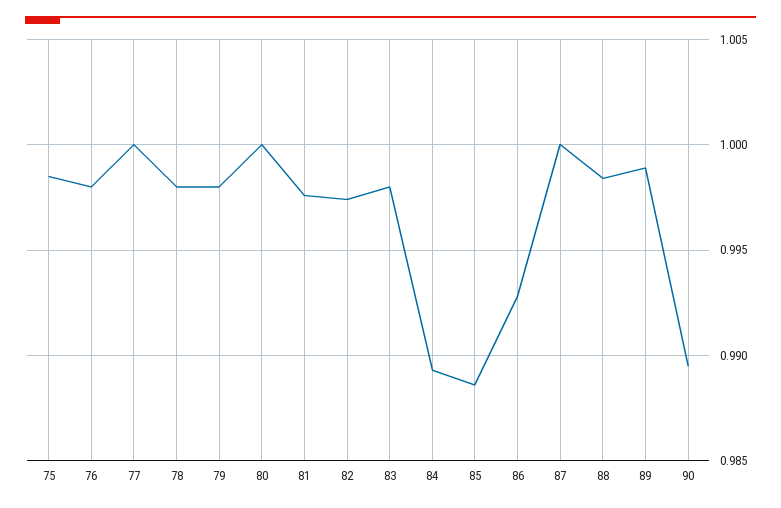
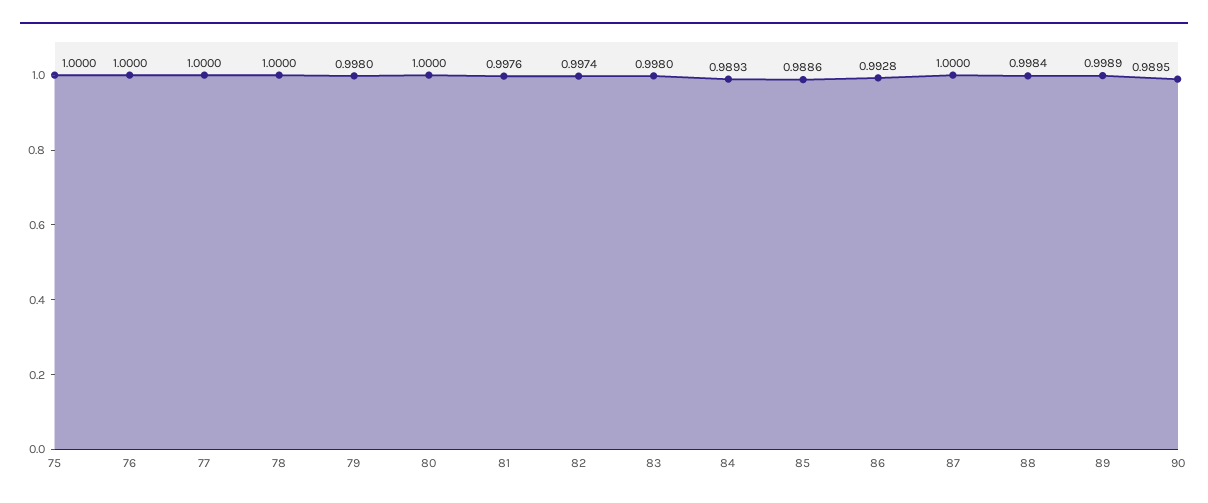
  {
-   "75": 0.9985,
+   "75": 1,
-   "76": 0.998,
+   "76": 1,
    "77": 1,
-   "78": 0.998,
+   "78": 1,
    "79": 0.998,
    "80": 1,
    "81": 0.9976,
    "82": 0.9974,
    "83": 0.998,
    "84": 0.9893,
    "85": 0.9886,
    "86": 0.9928,
    "87": 1,
    "88": 0.9984,
    "89": 0.9989,
    "90": 0.9895
  }

